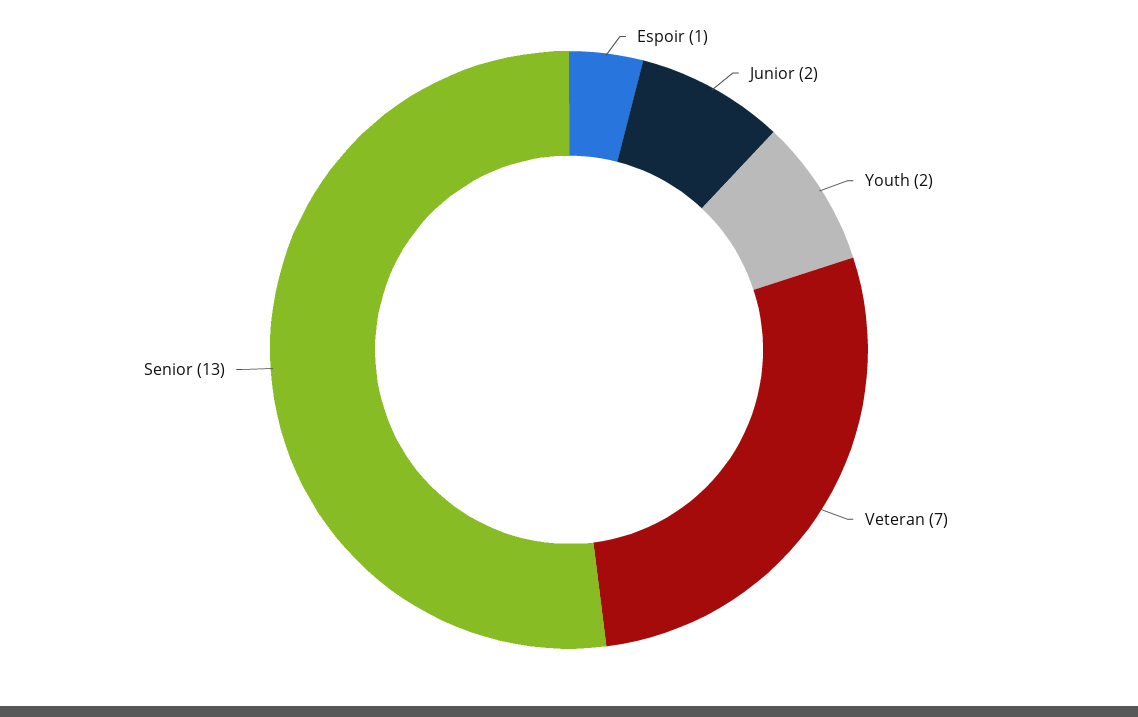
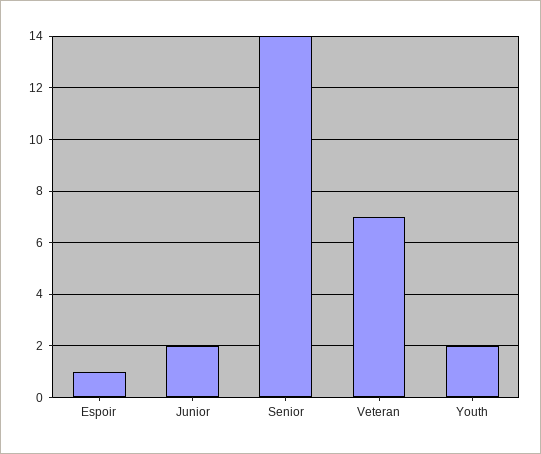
  {
    "Espoir": 1,
    "Junior": 2,
    "Youth": 2,
    "Veteran": 7,
-   "Senior": 13
+   "Senior": 14
  }

